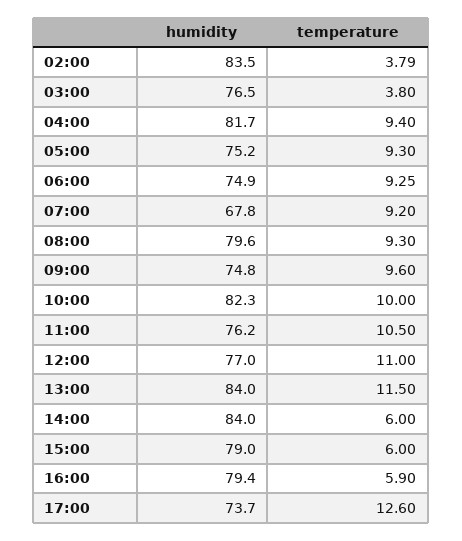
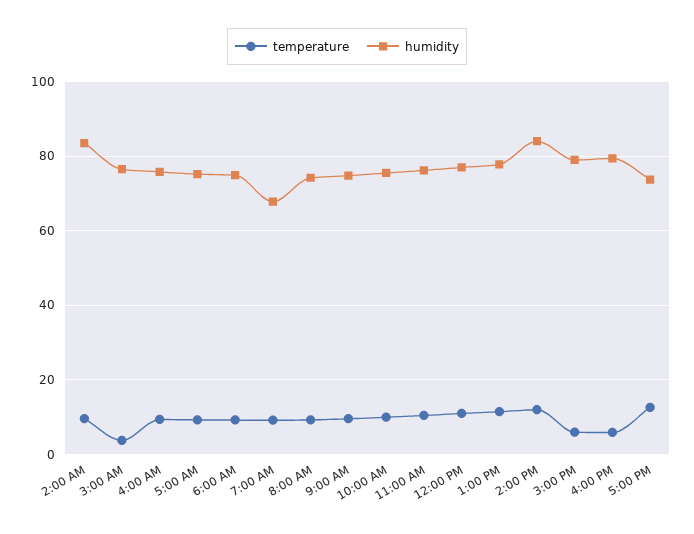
  {
    "humidity": {
      "02:00": 83.5,
      "03:00": 76.5,
-     "04:00": 81.7,
+     "04:00": 76,
      "05:00": 75.2,
      "06:00": 74.9,
      "07:00": 67.8,
-     "08:00": 79.6,
+     "08:00": 74,
      "09:00": 74.8,
-     "10:00": 82.3,
+     "10:00": 76,
      "11:00": 76.2,
      "12:00": 77,
-     "13:00": 84,
+     "13:00": 78,
      "14:00": 84,
      "15:00": 79,
      "16:00": 79.4,
      "17:00": 73.7
    },
    "temperature": {
-     "02:00": 3.79,
+     "02:00": 10,
      "03:00": 3.8,
      "04:00": 9.4,
      "05:00": 9.3,
      "06:00": 9.25,
      "07:00": 9.2,
      "08:00": 9.3,
      "09:00": 9.6,
      "10:00": 10,
      "11:00": 10.5,
      "12:00": 11,
      "13:00": 11.5,
-     "14:00": 6,
+     "14:00": 12,
      "15:00": 6,
      "16:00": 5.9,
      "17:00": 12.6
    }
  }

